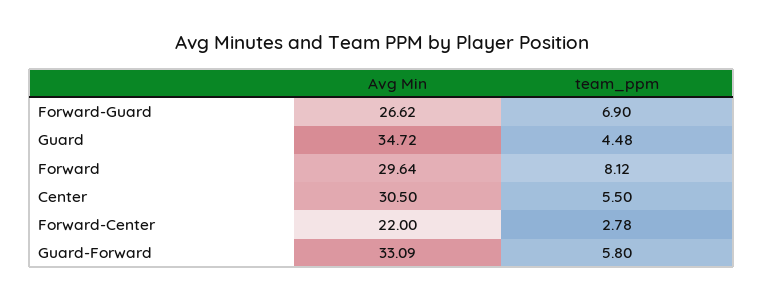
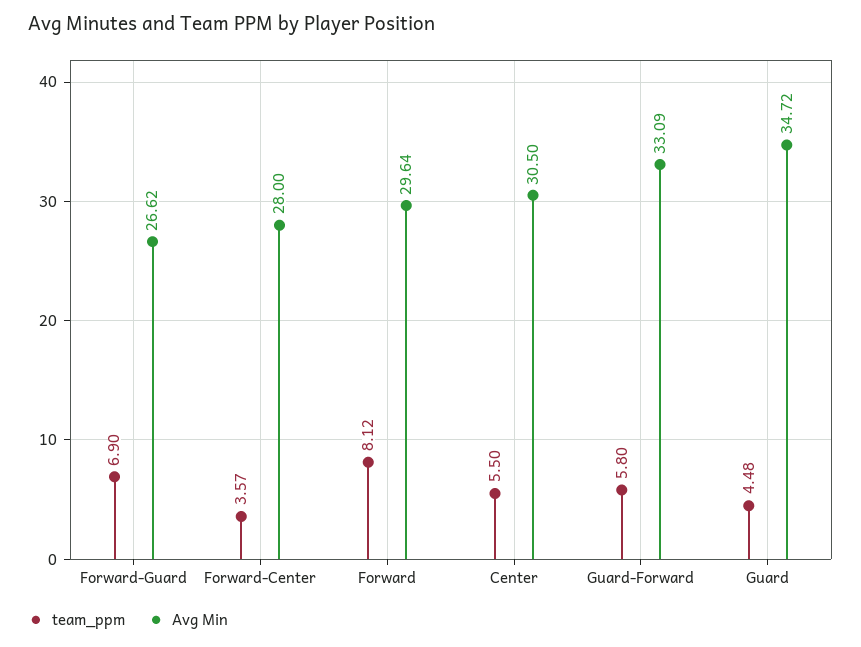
  {
    "Avg Min": {
      "Forward-Guard": 26.62,
      "Guard": 34.72,
      "Forward": 29.64,
      "Center": 30.5,
-     "Forward-Center": 22,
+     "Forward-Center": 28,
      "Guard-Forward": 33.09
    },
    "team_ppm": {
      "Forward-Guard": 6.9,
      "Guard": 4.48,
      "Forward": 8.12,
      "Center": 5.5,
-     "Forward-Center": 2.78,
+     "Forward-Center": 3.57,
      "Guard-Forward": 5.8
    }
  }

